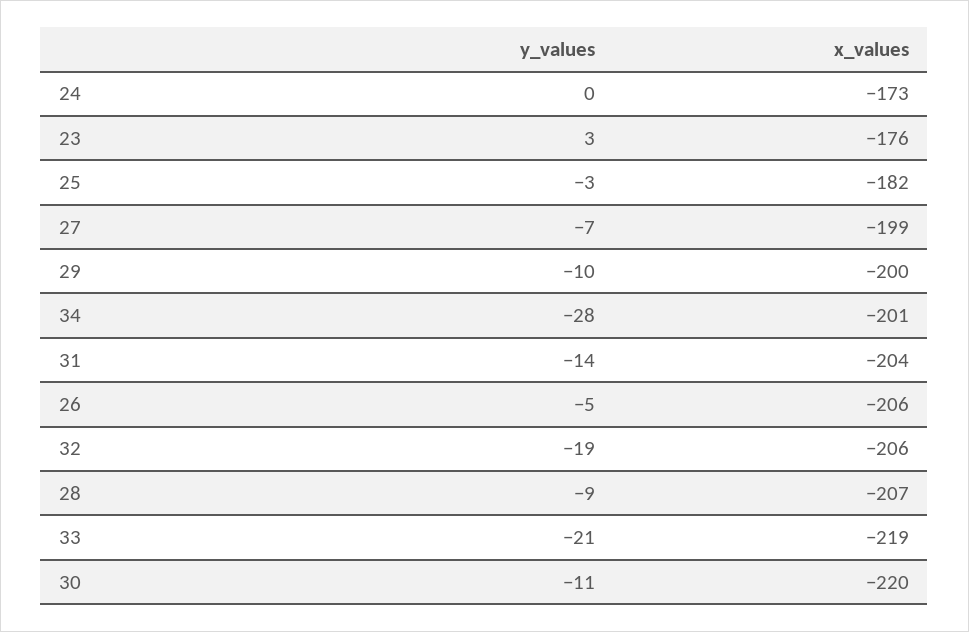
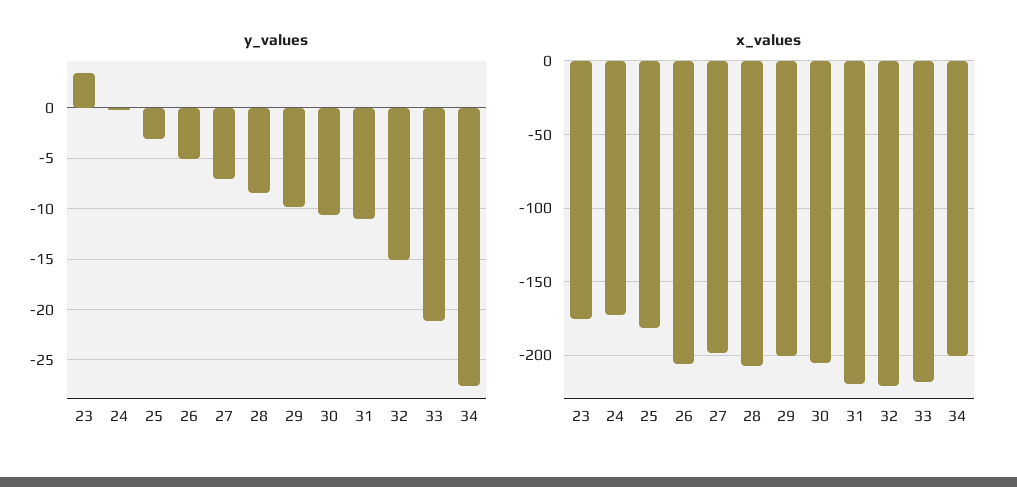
  {
    "y_values": {
      "24": 0,
      "23": 3,
      "25": -3,
      "27": -7,
      "29": -10,
      "34": -28,
-     "31": -14,
+     "31": -11,
      "26": -5,
-     "32": -19,
+     "32": -15,
      "28": -9,
      "33": -21,
      "30": -11
    },
    "x_values": {
      "24": -173,
      "23": -176,
      "25": -182,
      "27": -199,
      "29": -200,
      "34": -201,
-     "31": -204,
+     "31": -220,
      "26": -206,
-     "32": -206,
+     "32": -220,
      "28": -207,
      "33": -219,
-     "30": -220
+     "30": -205
    }
  }

